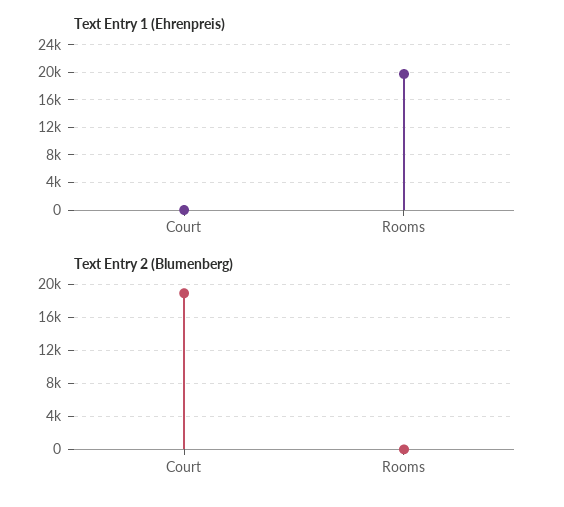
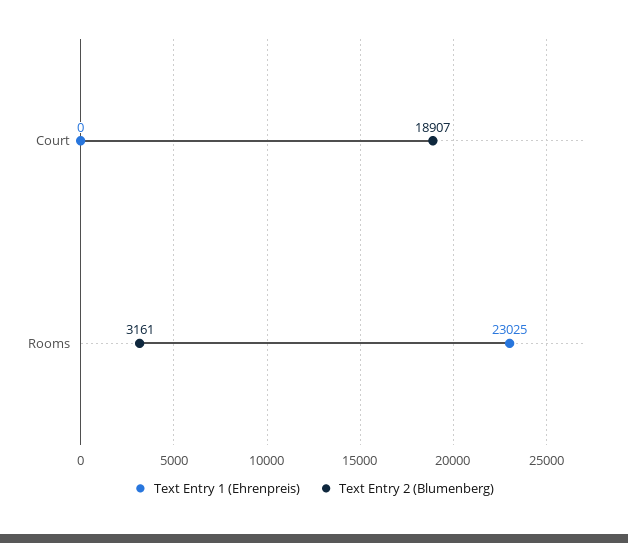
  {
    "Text Entry 1 (Ehrenpreis)": {
      "Court": 0,
-     "Rooms": 20000
+     "Rooms": 23025
    },
    "Text Entry 2 (Blumenberg)": {
      "Court": 18907,
-     "Rooms": 0
+     "Rooms": 3161
    }
  }

